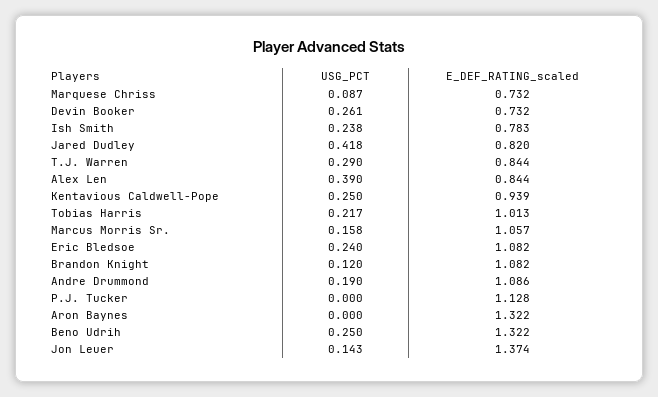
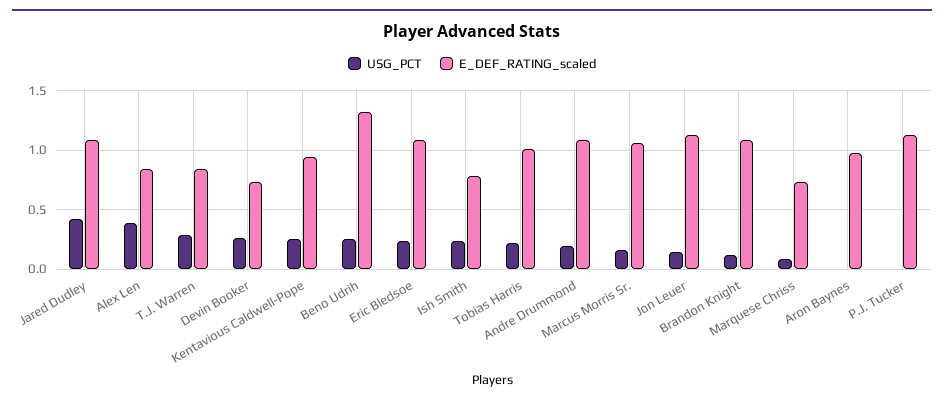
  {
    "USG_PCT": {
      "Marquese Chriss": 0.087,
      "Devin Booker": 0.261,
      "Ish Smith": 0.238,
      "Jared Dudley": 0.418,
      "T.J. Warren": 0.29,
      "Alex Len": 0.39,
      "Kentavious Caldwell-Pope": 0.25,
      "Tobias Harris": 0.217,
      "Marcus Morris Sr.": 0.158,
      "Eric Bledsoe": 0.24,
      "Brandon Knight": 0.12,
      "Andre Drummond": 0.19,
      "P.J. Tucker": 0,
      "Aron Baynes": 0,
      "Beno Udrih": 0.25,
      "Jon Leuer": 0.143
    },
    "E_DEF_RATING_scaled": {
      "Marquese Chriss": 0.732,
      "Devin Booker": 0.732,
      "Ish Smith": 0.783,
-     "Jared Dudley": 0.82,
+     "Jared Dudley": 1.1,
      "T.J. Warren": 0.844,
      "Alex Len": 0.844,
      "Kentavious Caldwell-Pope": 0.939,
      "Tobias Harris": 1.013,
      "Marcus Morris Sr.": 1.057,
      "Eric Bledsoe": 1.082,
      "Brandon Knight": 1.082,
      "Andre Drummond": 1.086,
      "P.J. Tucker": 1.128,
-     "Aron Baynes": 1.322,
+     "Aron Baynes": 1,
      "Beno Udrih": 1.322,
-     "Jon Leuer": 1.374
+     "Jon Leuer": 1.1
    }
  }

